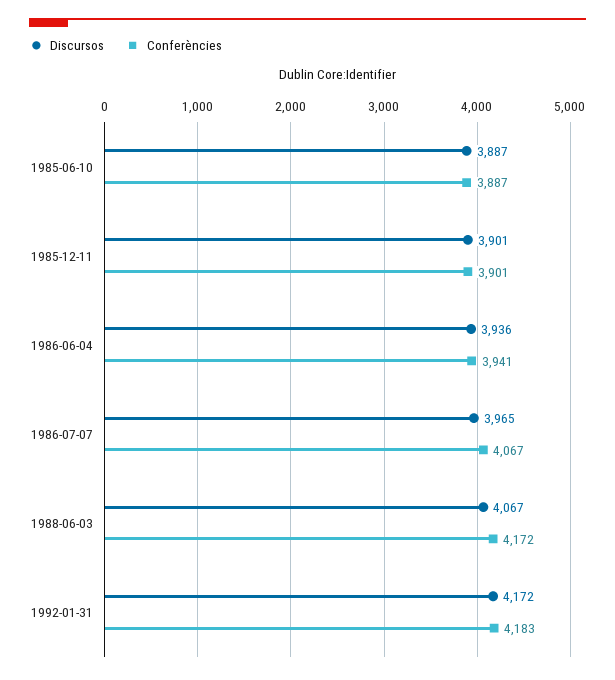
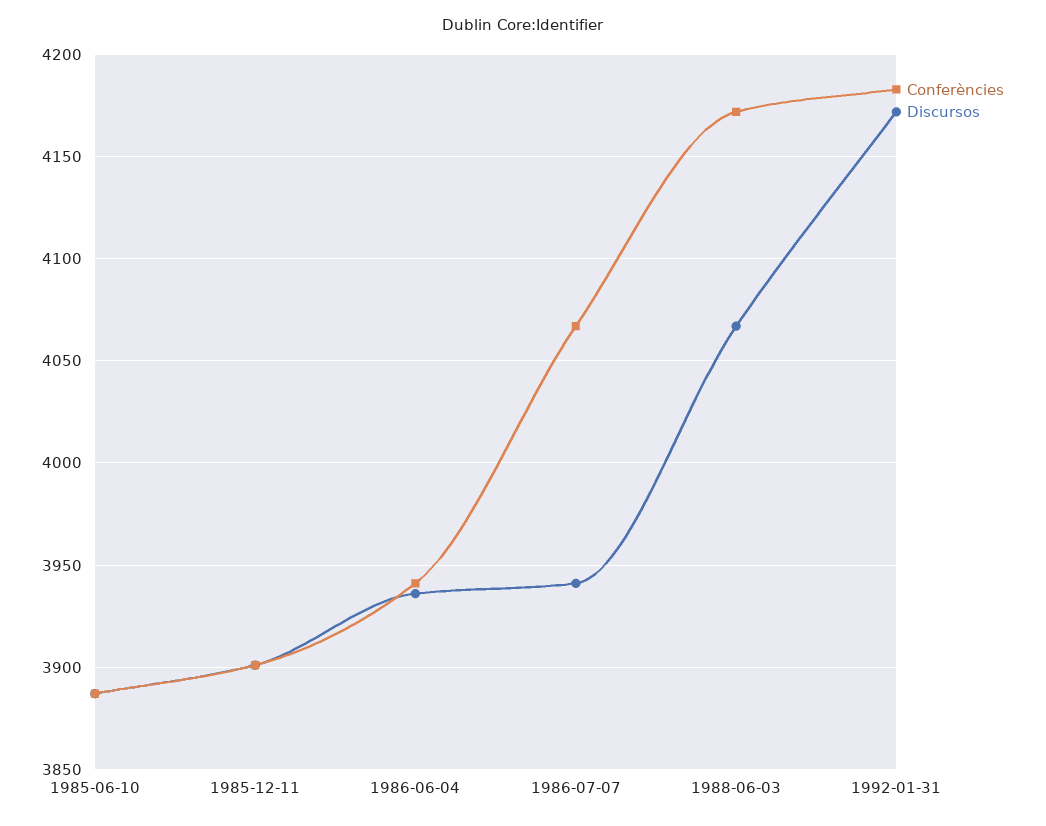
  {
    "Discursos": {
      "1985-06-10": 3887,
      "1985-12-11": 3901,
      "1986-06-04": 3936,
-     "1986-07-07": 3965,
+     "1986-07-07": 3940,
      "1988-06-03": 4067,
      "1992-01-31": 4172
    },
    "Conferències": {
      "1985-06-10": 3887,
      "1985-12-11": 3901,
      "1986-06-04": 3941,
      "1986-07-07": 4067,
      "1988-06-03": 4172,
      "1992-01-31": 4183
    }
  }

